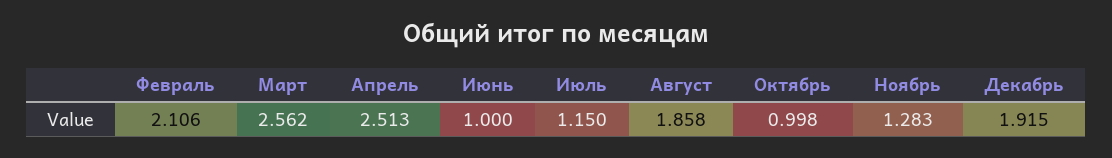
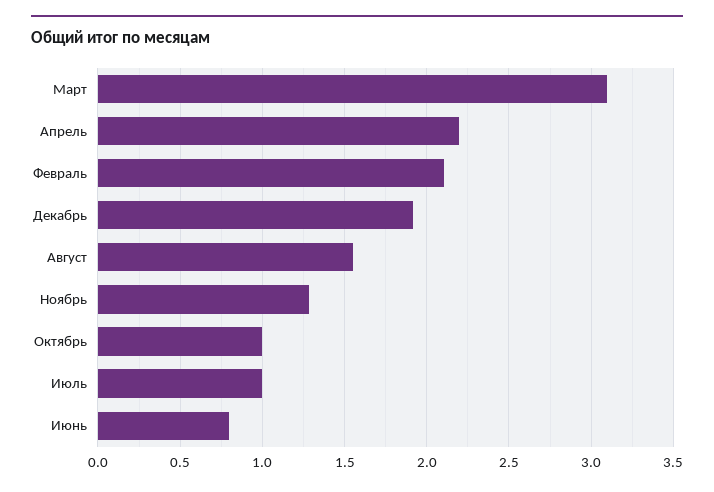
  {
    "Февраль": 2.106,
-   "Март": 2.562,
+   "Март": 3.1,
-   "Апрель": 2.513,
+   "Апрель": 2.2,
-   "Июнь": 1,
+   "Июнь": 0.8,
-   "Июль": 1.15,
+   "Июль": 1,
-   "Август": 1.858,
+   "Август": 1.55,
    "Октябрь": 0.998,
    "Ноябрь": 1.283,
    "Декабрь": 1.915
  }

